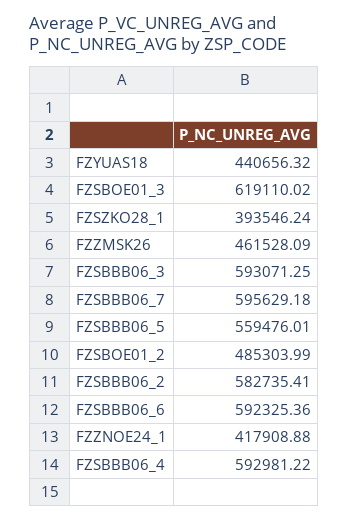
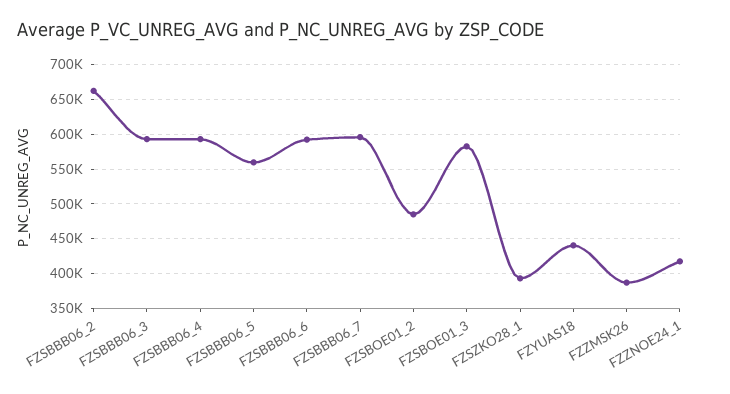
  {
    "FZYUAS18": 440656.32,
-   "FZSBOE01_3": 619110.02,
+   "FZSBOE01_3": 580000,
    "FZSZKO28_1": 393546.24,
-   "FZZMSK26": 461528.09,
+   "FZZMSK26": 390000,
    "FZSBBB06_3": 593071.25,
    "FZSBBB06_7": 595629.18,
    "FZSBBB06_5": 559476.01,
    "FZSBOE01_2": 485303.99,
-   "FZSBBB06_2": 582735.41,
+   "FZSBBB06_2": 660000,
    "FZSBBB06_6": 592325.36,
    "FZZNOE24_1": 417908.88,
    "FZSBBB06_4": 592981.22
  }

